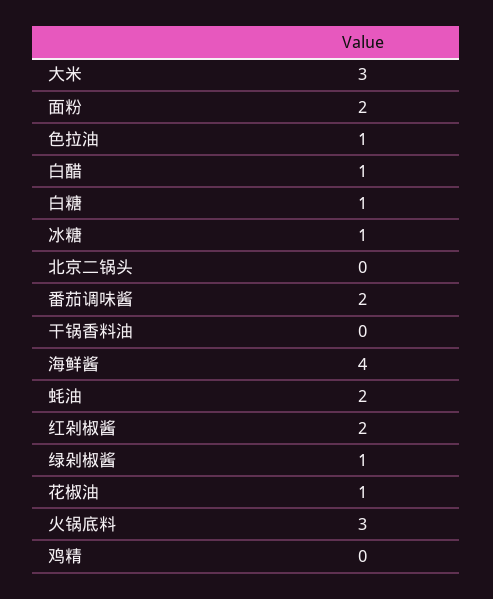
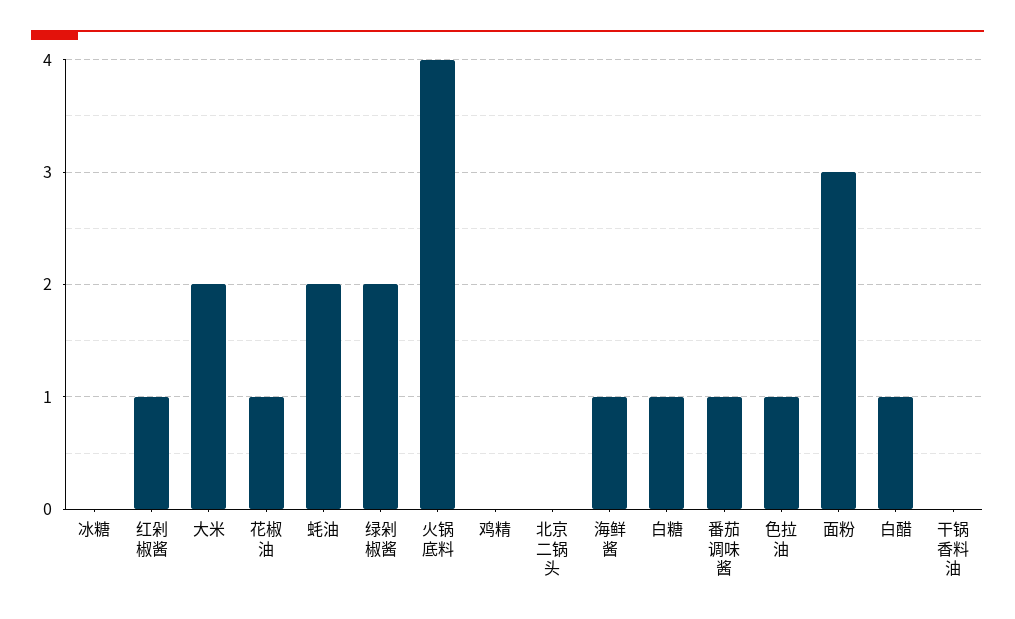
  {
-   "大米": 3,
+   "大米": 2,
-   "面粉": 2,
+   "面粉": 3,
    "色拉油": 1,
    "白醋": 1,
    "白糖": 1,
-   "冰糖": 1,
+   "冰糖": 0,
    "北京二锅头": 0,
-   "番茄调味酱": 2,
+   "番茄调味酱": 1,
    "干锅香料油": 0,
-   "海鲜酱": 4,
+   "海鲜酱": 1,
    "蚝油": 2,
-   "红剁椒酱": 2,
+   "红剁椒酱": 1,
-   "绿剁椒酱": 1,
+   "绿剁椒酱": 2,
    "花椒油": 1,
-   "火锅底料": 3,
+   "火锅底料": 4,
    "鸡精": 0
  }

